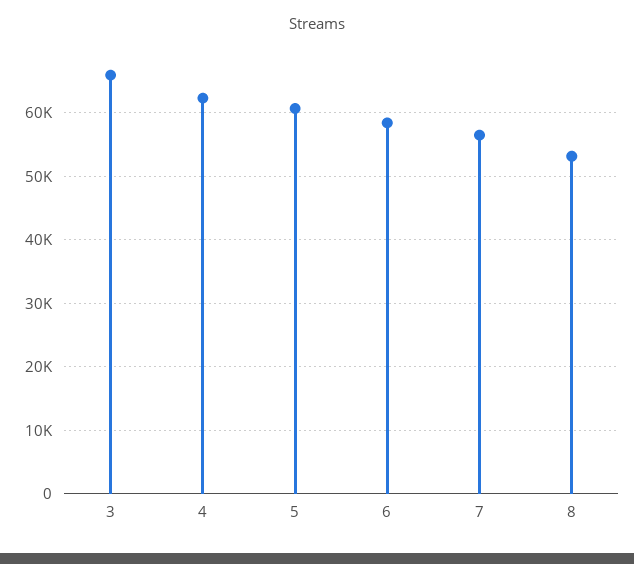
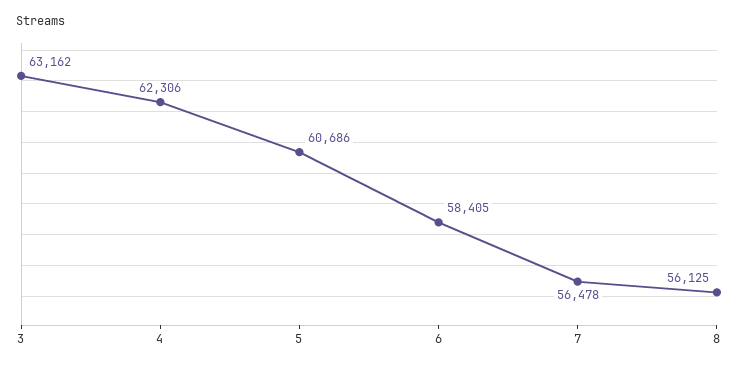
  {
-   "3": 66000,
+   "3": 63162,
    "4": 62306,
    "5": 60686,
    "6": 58405,
    "7": 56478,
-   "8": 53000
+   "8": 56125
  }

